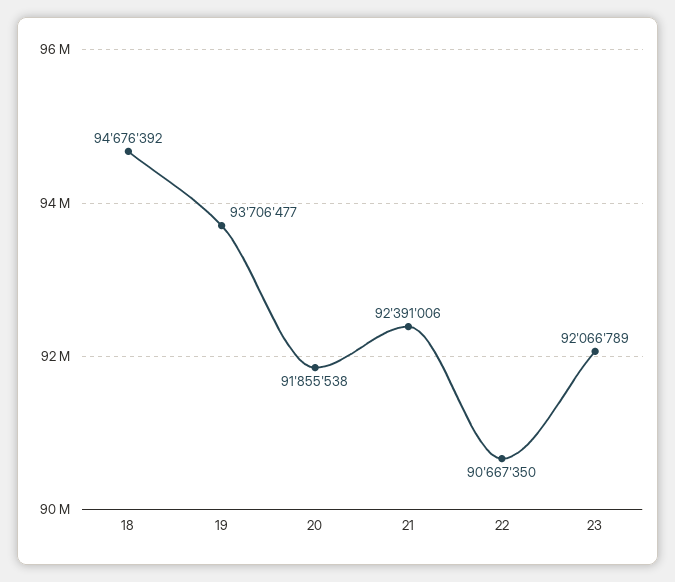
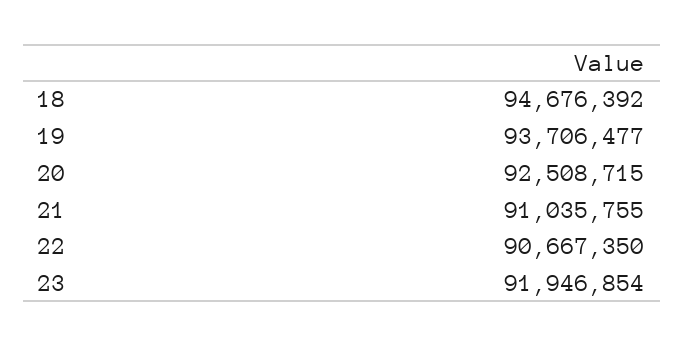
  {
    "18": 94676392,
    "19": 93706477,
-   "20": 91855538,
+   "20": 92508715,
-   "21": 92391006,
+   "21": 91035755,
    "22": 90667350,
-   "23": 92066789
+   "23": 91946854
  }

